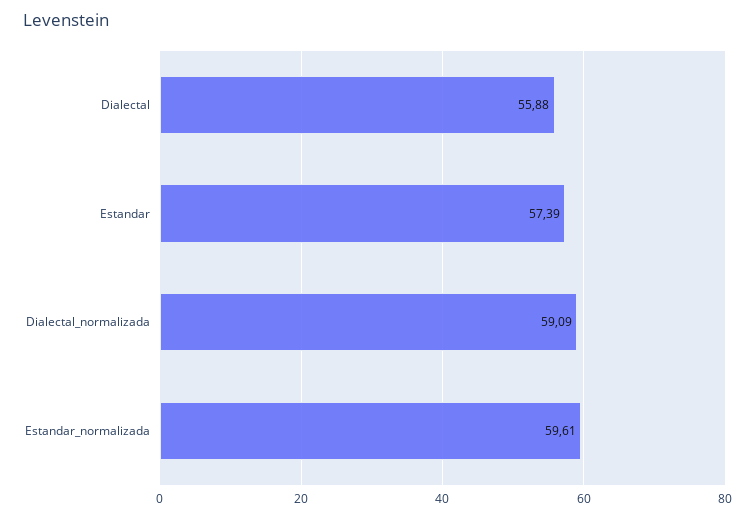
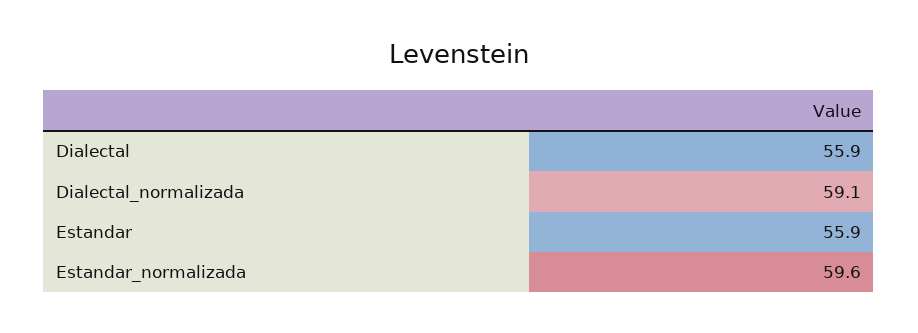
  {
    "Dialectal": 55.88,
-   "Estandar": 57.39,
+   "Estandar": 55.9,
    "Dialectal_normalizada": 59.09,
    "Estandar_normalizada": 59.61
  }

